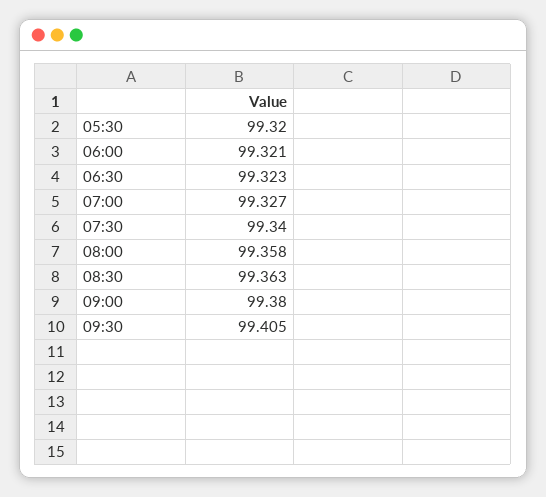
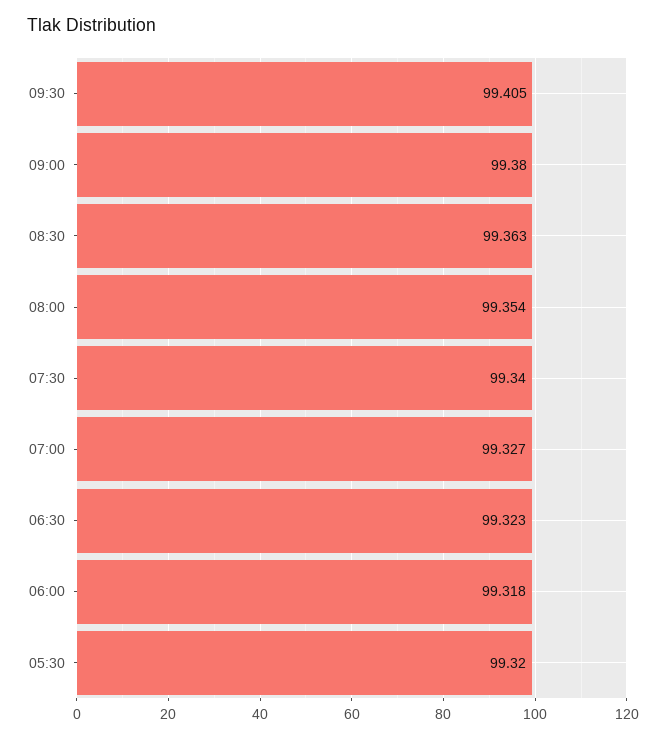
  {
    "05:30": 99.32,
-   "06:00": 99.321,
+   "06:00": 99.318,
    "06:30": 99.323,
    "07:00": 99.327,
    "07:30": 99.34,
-   "08:00": 99.358,
+   "08:00": 99.354,
    "08:30": 99.363,
    "09:00": 99.38,
    "09:30": 99.405
  }

